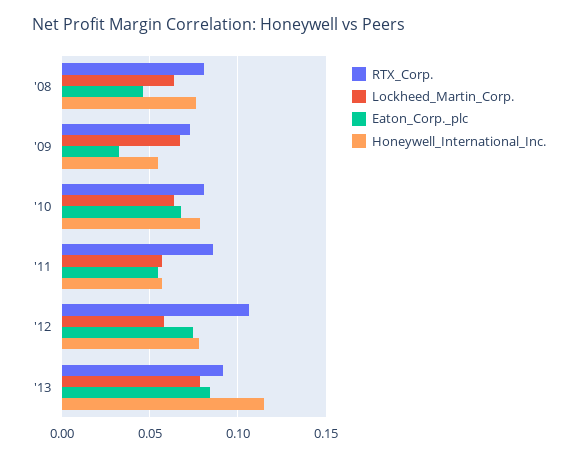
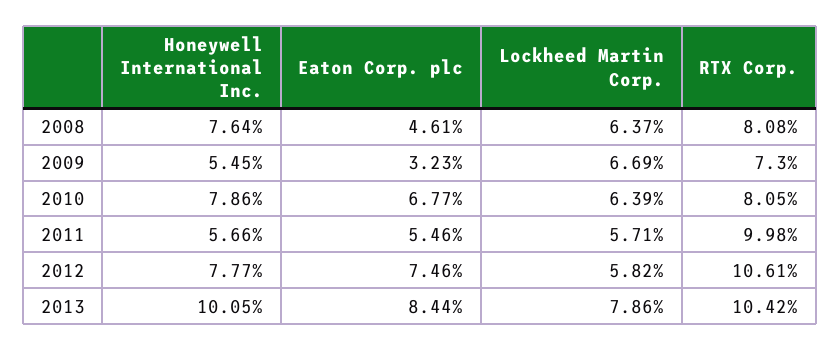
  {
    "RTX_Corp.": {
      "'08": 0.0808,
      "'09": 0.073,
      "'10": 0.0805,
-     "'11": 0.085,
+     "'11": 0.0998,
      "'12": 0.1061,
-     "'13": 0.09
+     "'13": 0.1042
    },
    "Lockheed_Martin_Corp.": {
      "'08": 0.0637,
      "'09": 0.0669,
      "'10": 0.0639,
      "'11": 0.0571,
      "'12": 0.0582,
      "'13": 0.0786
    },
    "Eaton_Corp._plc": {
      "'08": 0.0461,
      "'09": 0.0323,
      "'10": 0.0677,
      "'11": 0.0546,
      "'12": 0.0746,
      "'13": 0.0844
    },
    "Honeywell_International_Inc.": {
      "'08": 0.0764,
      "'09": 0.0545,
      "'10": 0.0786,
      "'11": 0.0566,
      "'12": 0.0777,
-     "'13": 0.115
+     "'13": 0.1005
    }
  }

